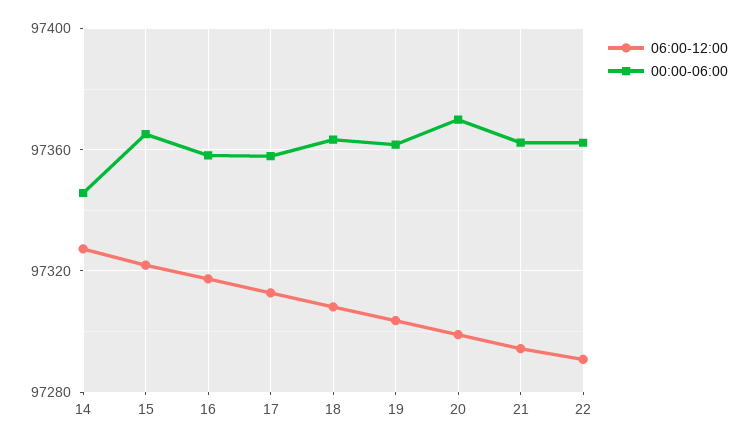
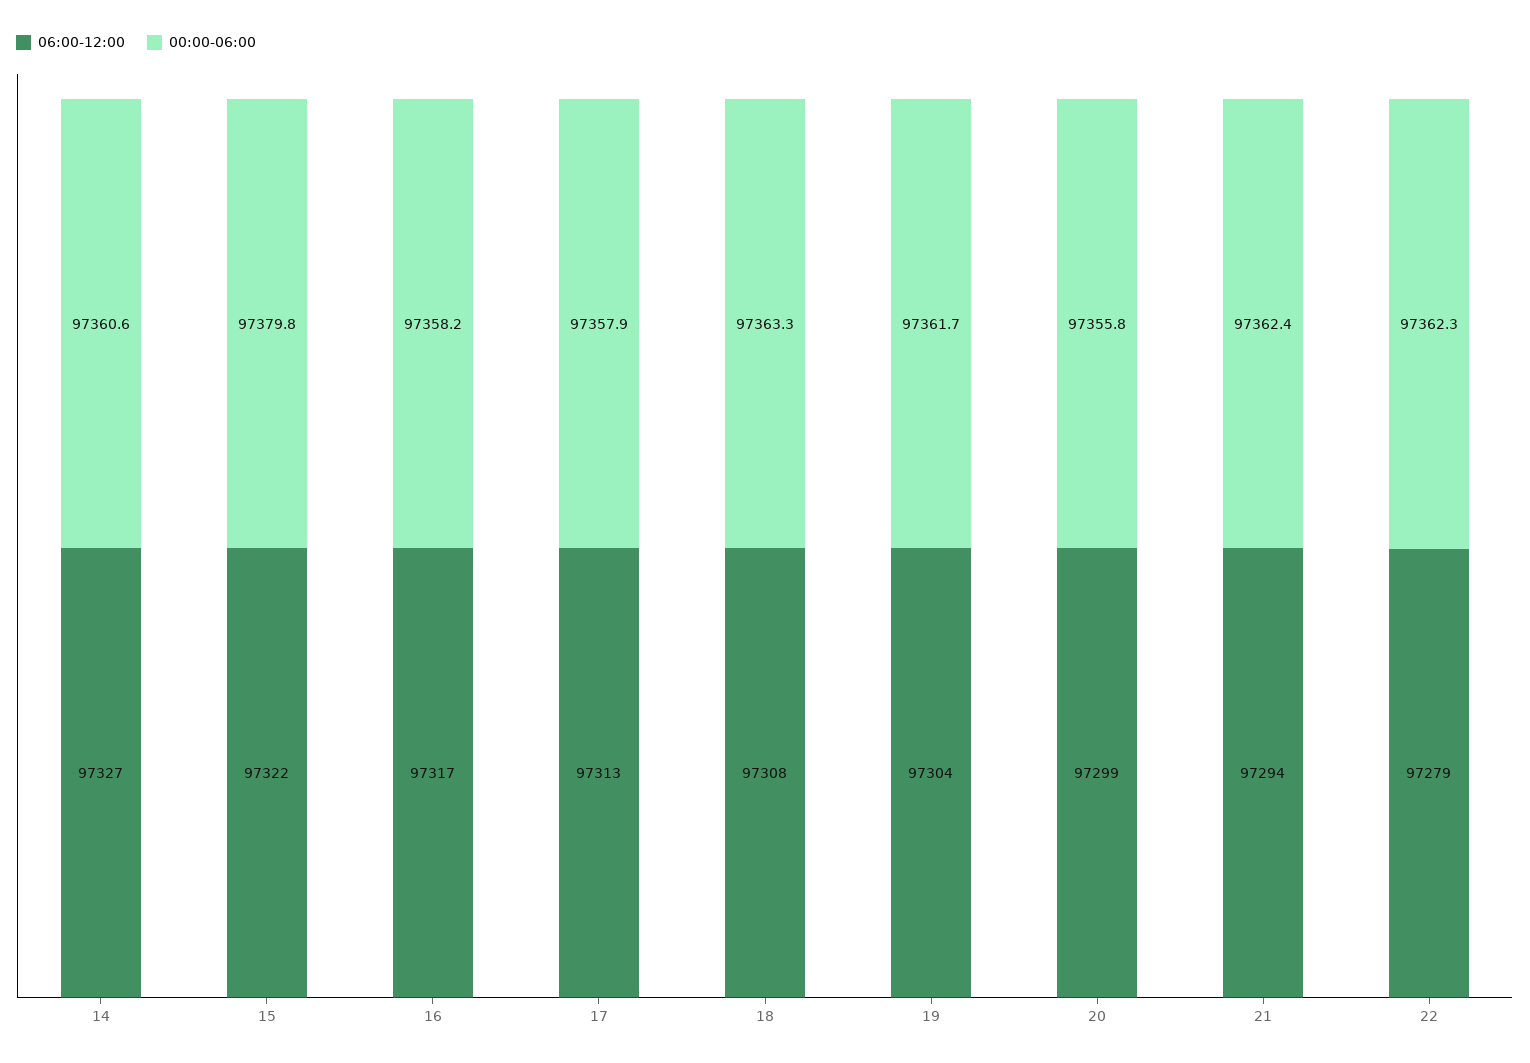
  {
    "06:00-12:00": {
      "14": 97327,
      "15": 97322,
      "16": 97317,
      "17": 97313,
      "18": 97308,
      "19": 97304,
      "20": 97299,
      "21": 97294,
-     "22": 97290
+     "22": 97279
    },
    "00:00-06:00": {
-     "14": 97345,
+     "14": 97360.6,
-     "15": 97365,
+     "15": 97379.8,
      "16": 97358.2,
      "17": 97357.9,
      "18": 97363.3,
      "19": 97361.7,
-     "20": 97370,
+     "20": 97355.8,
      "21": 97362.4,
      "22": 97362.3
    }
  }

